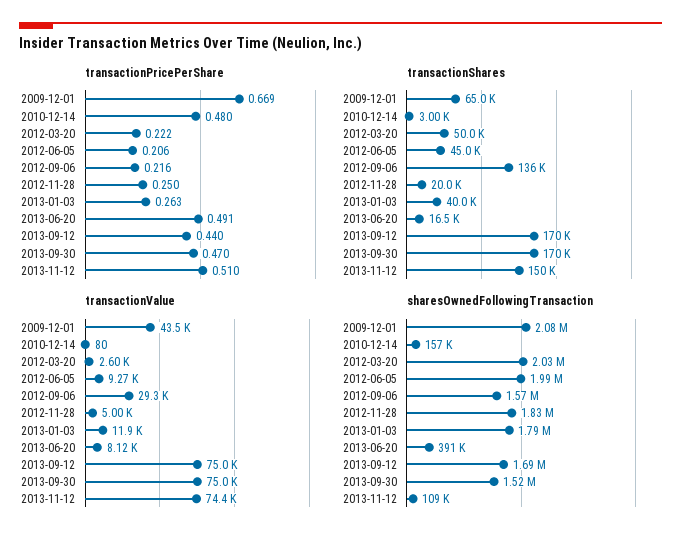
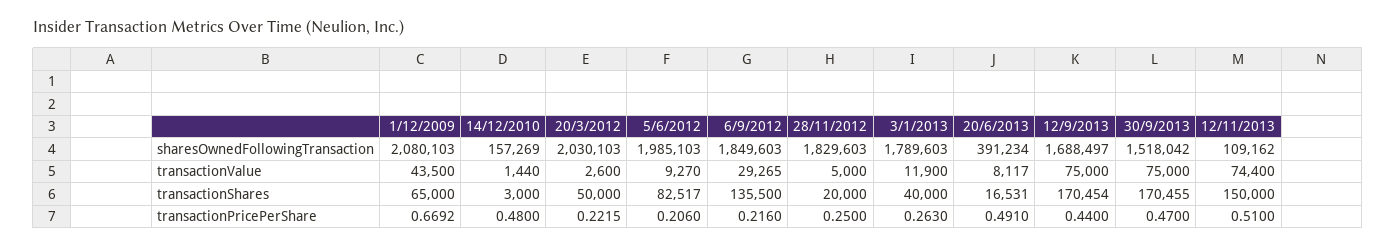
  {
    "transactionPricePerShare": {
      "2009-12-01": 0.6692,
      "2010-12-14": 0.48,
      "2012-03-20": 0.2215,
      "2012-06-05": 0.206,
      "2012-09-06": 0.216,
      "2012-11-28": 0.25,
      "2013-01-03": 0.263,
      "2013-06-20": 0.491,
      "2013-09-12": 0.44,
      "2013-09-30": 0.47,
      "2013-11-12": 0.51
    },
    "transactionShares": {
      "2009-12-01": 65000,
      "2010-12-14": 3000,
      "2012-03-20": 50000,
-     "2012-06-05": 45000,
+     "2012-06-05": 82517,
      "2012-09-06": 135500,
      "2012-11-28": 20000,
      "2013-01-03": 40000,
      "2013-06-20": 16531,
      "2013-09-12": 170454,
      "2013-09-30": 170455,
      "2013-11-12": 150000
    },
    "transactionValue": {
      "2009-12-01": 43500,
-     "2010-12-14": 80,
+     "2010-12-14": 1440,
      "2012-03-20": 2600,
      "2012-06-05": 9270,
      "2012-09-06": 29265,
      "2012-11-28": 5000,
      "2013-01-03": 11900,
      "2013-06-20": 8117,
      "2013-09-12": 75000,
      "2013-09-30": 75000,
      "2013-11-12": 74400
    },
    "sharesOwnedFollowingTransaction": {
      "2009-12-01": 2080103,
      "2010-12-14": 157269,
      "2012-03-20": 2030103,
      "2012-06-05": 1985103,
-     "2012-09-06": 1570000,
+     "2012-09-06": 1849603,
      "2012-11-28": 1829603,
      "2013-01-03": 1789603,
      "2013-06-20": 391234,
      "2013-09-12": 1688497,
      "2013-09-30": 1518042,
      "2013-11-12": 109162
    }
  }

